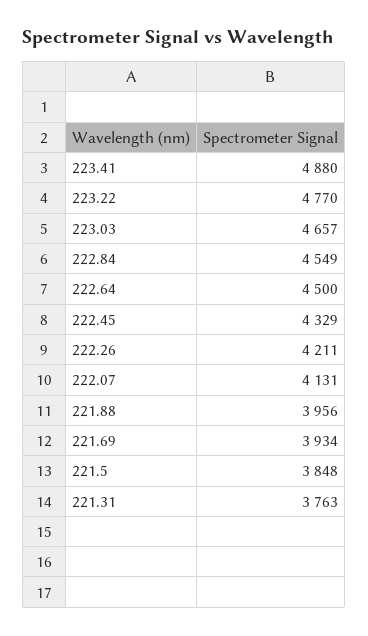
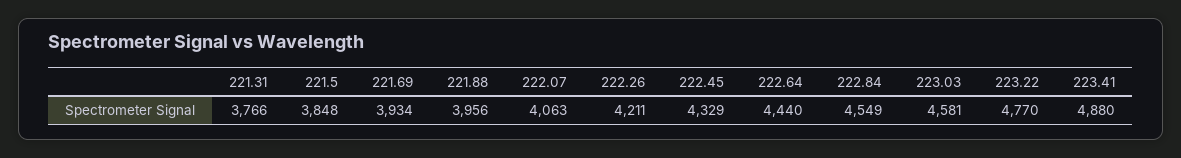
  {
    "223.41": 4880,
    "223.22": 4770,
-   "223.03": 4657,
+   "223.03": 4581,
    "222.84": 4549,
-   "222.64": 4500,
+   "222.64": 4440,
    "222.45": 4329,
    "222.26": 4211,
-   "222.07": 4131,
+   "222.07": 4063,
    "221.88": 3956,
    "221.69": 3934,
    "221.5": 3848,
-   "221.31": 3763
+   "221.31": 3766
  }

